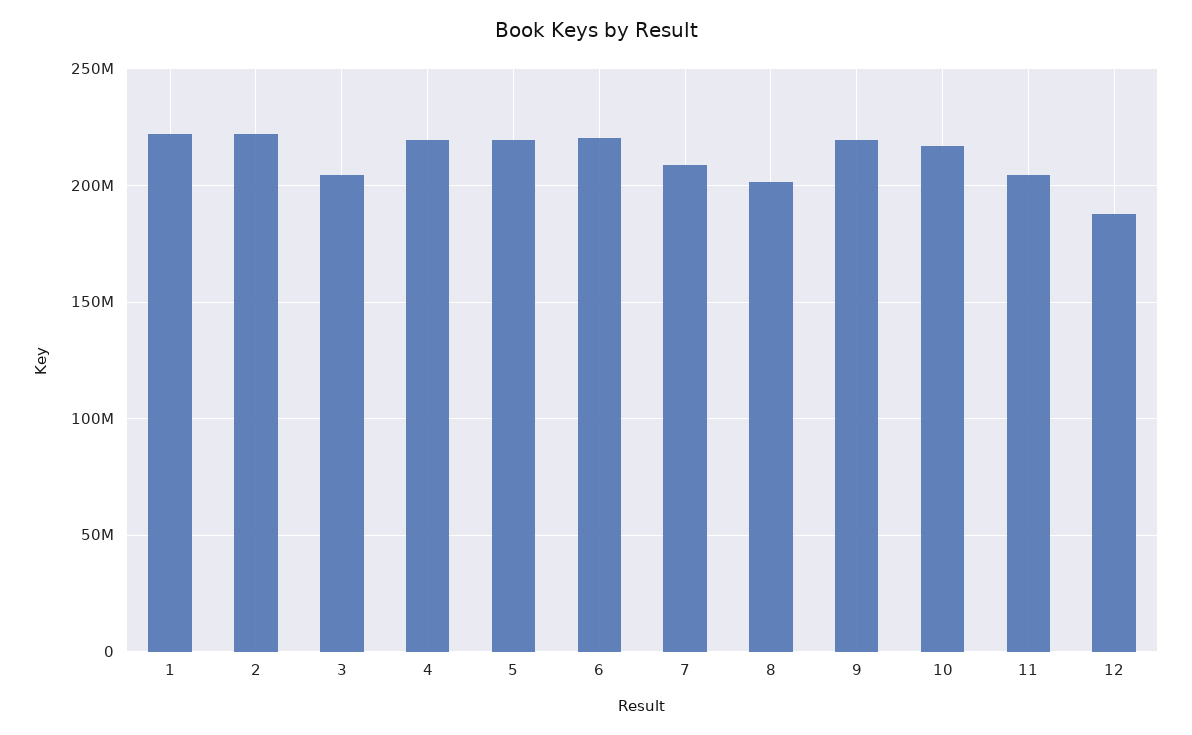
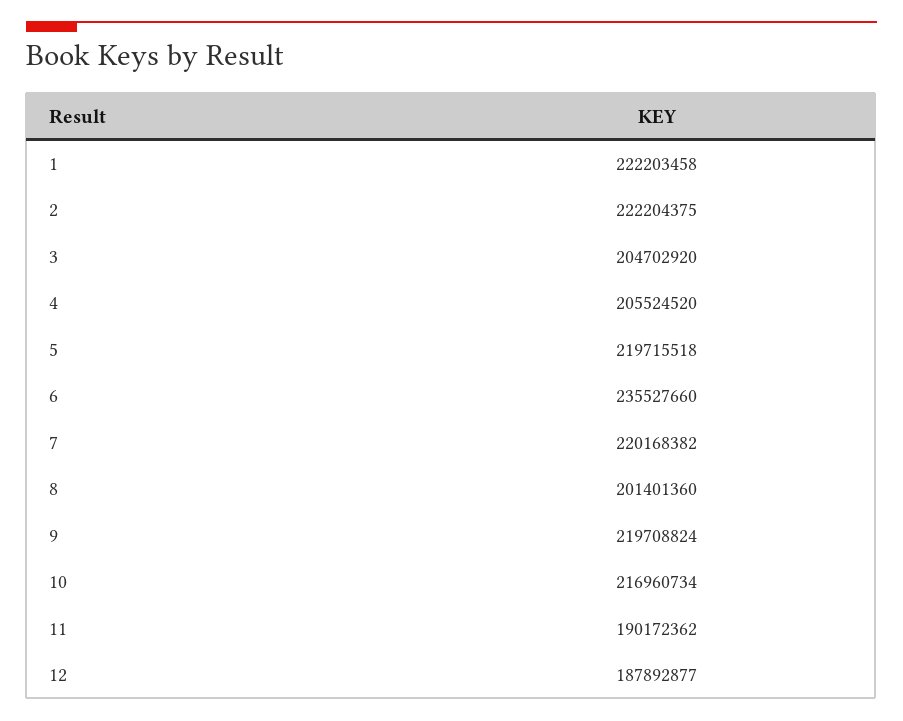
  {
    "1": 222203458,
    "2": 222204375,
    "3": 204702920,
-   "4": 220000000,
+   "4": 205524520,
    "5": 219715518,
-   "6": 220000000,
+   "6": 235527660,
-   "7": 210000000,
+   "7": 220168382,
    "8": 201401360,
    "9": 219708824,
    "10": 216960734,
-   "11": 205000000,
+   "11": 190172362,
    "12": 187892877
  }

